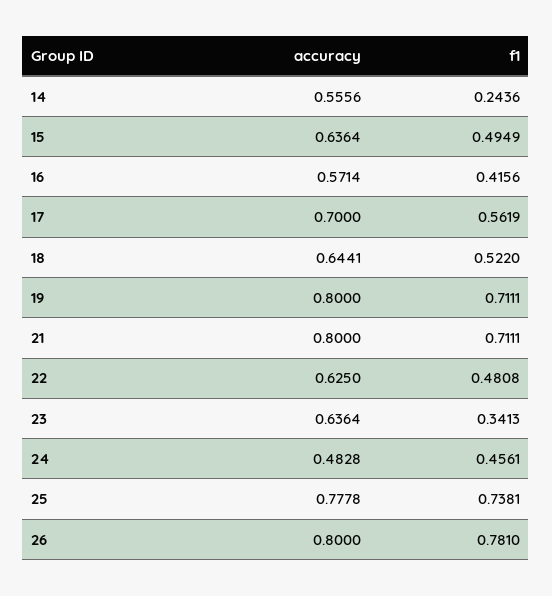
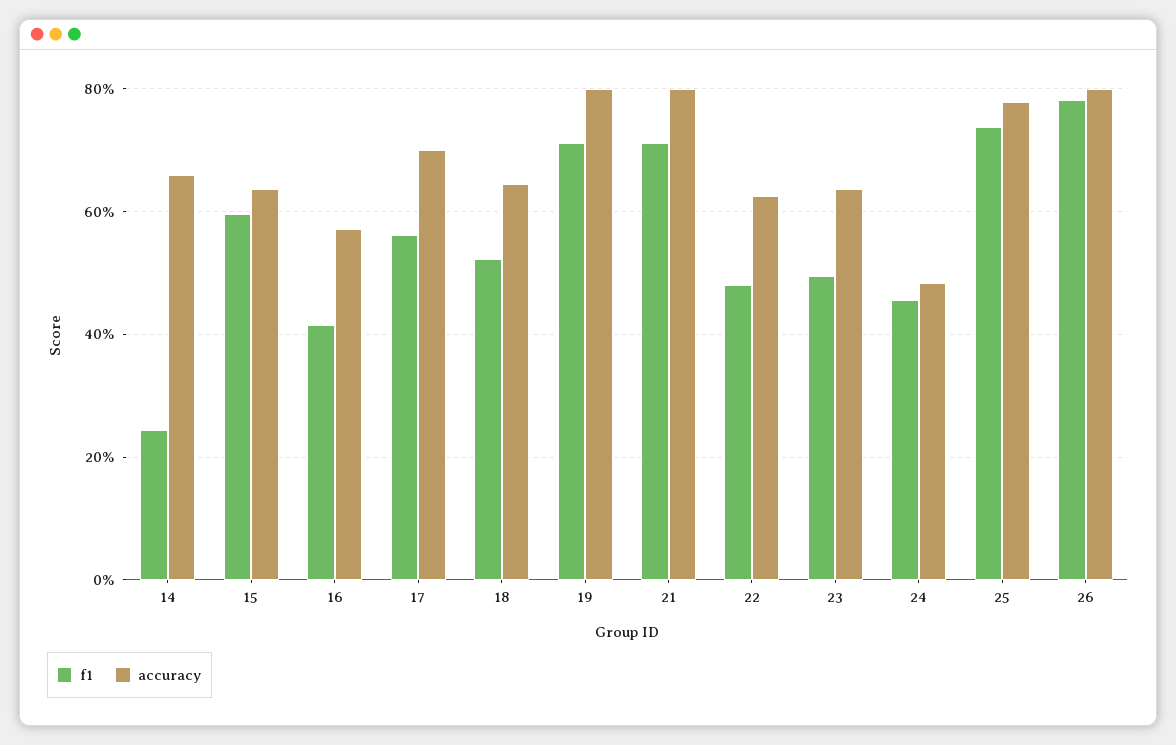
  {
    "accuracy": {
-     "14": 0.5556,
+     "14": 0.66,
      "15": 0.6364,
      "16": 0.5714,
      "17": 0.7,
      "18": 0.6441,
      "19": 0.8,
      "21": 0.8,
      "22": 0.625,
      "23": 0.6364,
      "24": 0.4828,
      "25": 0.7778,
      "26": 0.8
    },
    "f1": {
      "14": 0.2436,
-     "15": 0.4949,
+     "15": 0.6,
      "16": 0.4156,
      "17": 0.5619,
      "18": 0.522,
      "19": 0.7111,
      "21": 0.7111,
      "22": 0.4808,
-     "23": 0.3413,
+     "23": 0.5,
      "24": 0.4561,
      "25": 0.7381,
      "26": 0.781
    }
  }

